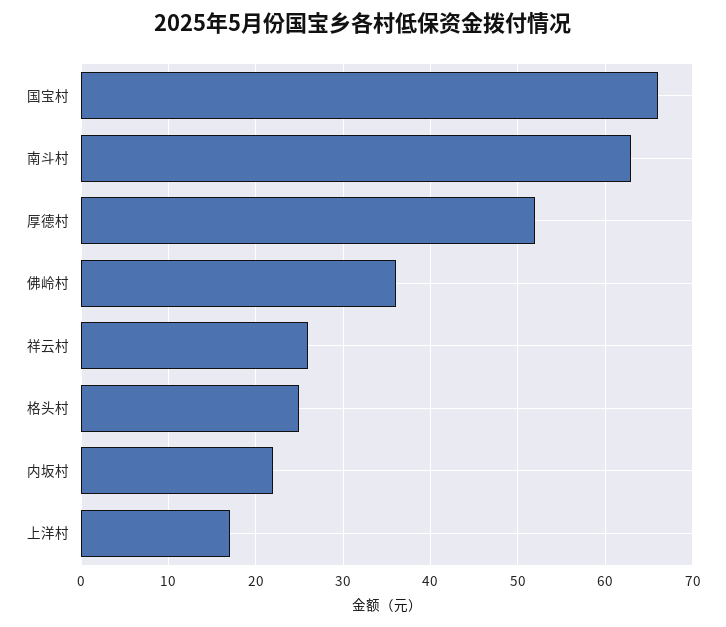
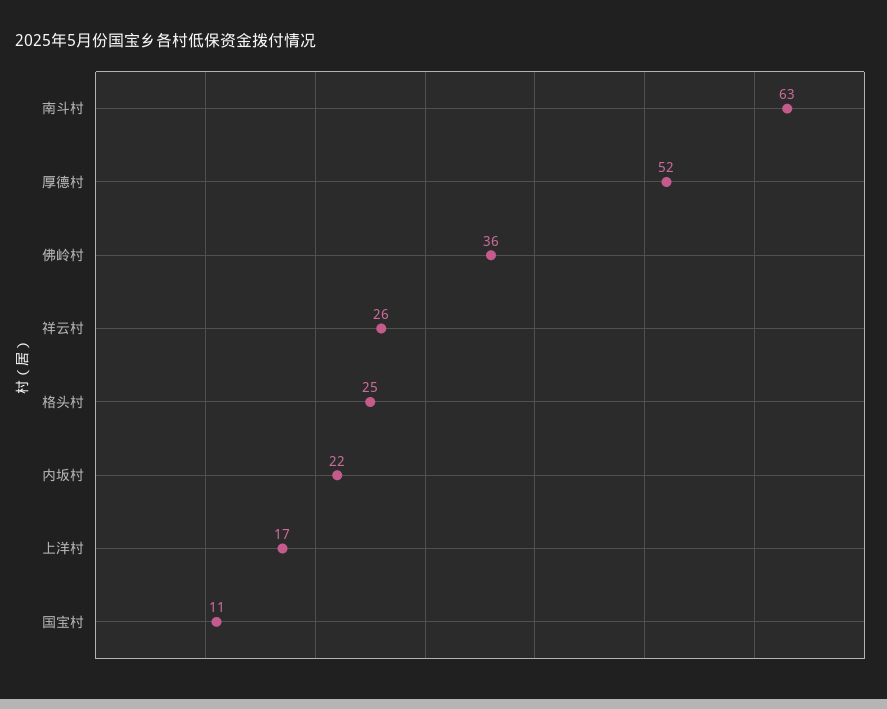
  {
-   "国宝村": 66,
+   "国宝村": 11,
    "南斗村": 63,
    "厚德村": 52,
    "佛岭村": 36,
    "祥云村": 26,
    "格头村": 25,
    "内坂村": 22,
    "上洋村": 17
  }

